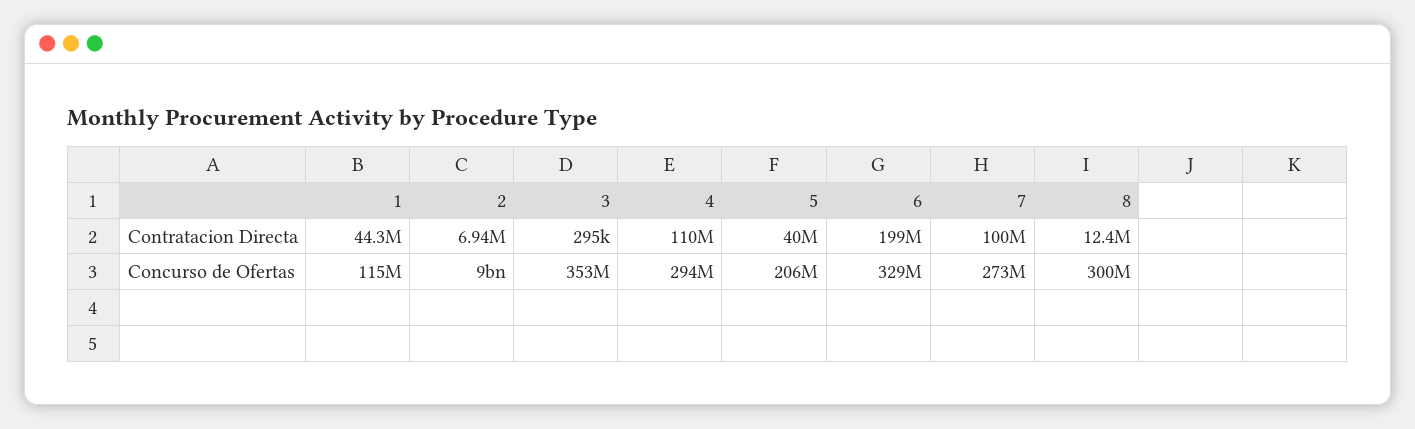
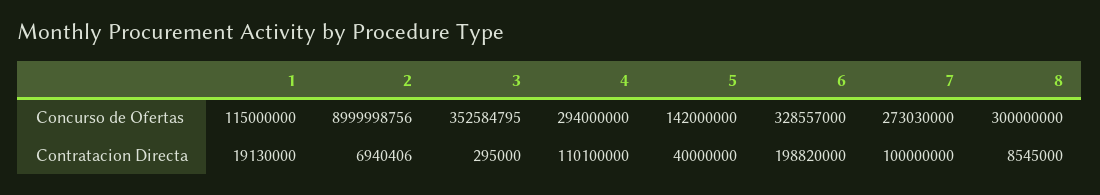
  {
    "1": {
-     "Contratacion Directa": 44300000,
+     "Contratacion Directa": 19130000,
      "Concurso de Ofertas": 115000000
    },
    "2": {
      "Contratacion Directa": 6940406,
      "Concurso de Ofertas": 8999998756
    },
    "3": {
      "Contratacion Directa": 295000,
      "Concurso de Ofertas": 352584795
    },
    "4": {
      "Contratacion Directa": 110100000,
      "Concurso de Ofertas": 294000000
    },
    "5": {
      "Contratacion Directa": 40000000,
-     "Concurso de Ofertas": 206000000
+     "Concurso de Ofertas": 142000000
    },
    "6": {
      "Contratacion Directa": 198820000,
      "Concurso de Ofertas": 328557000
    },
    "7": {
      "Contratacion Directa": 100000000,
      "Concurso de Ofertas": 273030000
    },
    "8": {
-     "Contratacion Directa": 12400000,
+     "Contratacion Directa": 8545000,
      "Concurso de Ofertas": 300000000
    }
  }

